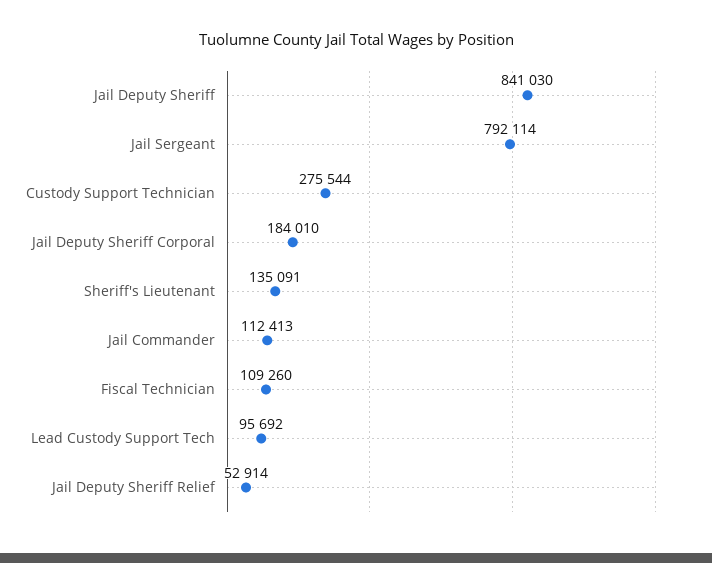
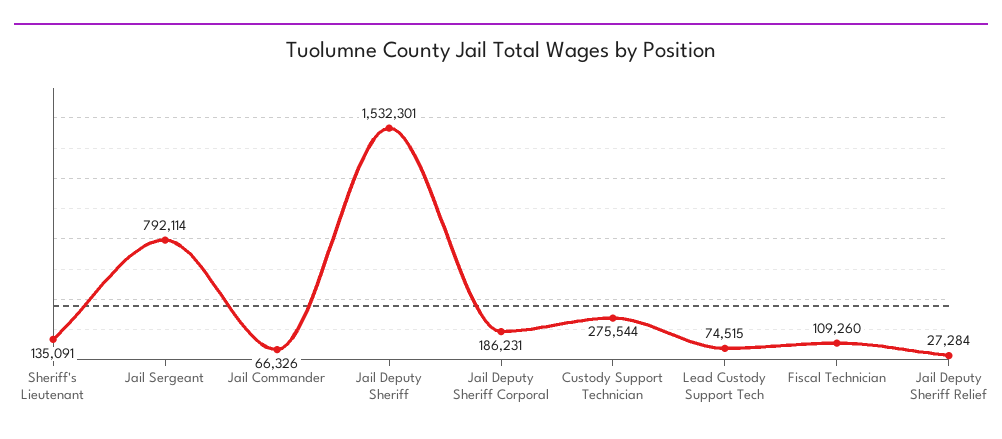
  {
-   "Jail Deputy Sheriff": 841030,
+   "Jail Deputy Sheriff": 1532301,
    "Jail Sergeant": 792114,
    "Custody Support Technician": 275544,
-   "Jail Deputy Sheriff Corporal": 184010,
+   "Jail Deputy Sheriff Corporal": 186231,
    "Sheriff's Lieutenant": 135091,
-   "Jail Commander": 112413,
+   "Jail Commander": 66326,
    "Fiscal Technician": 109260,
-   "Lead Custody Support Tech": 95692,
+   "Lead Custody Support Tech": 74515,
-   "Jail Deputy Sheriff Relief": 52914
+   "Jail Deputy Sheriff Relief": 27284
  }

